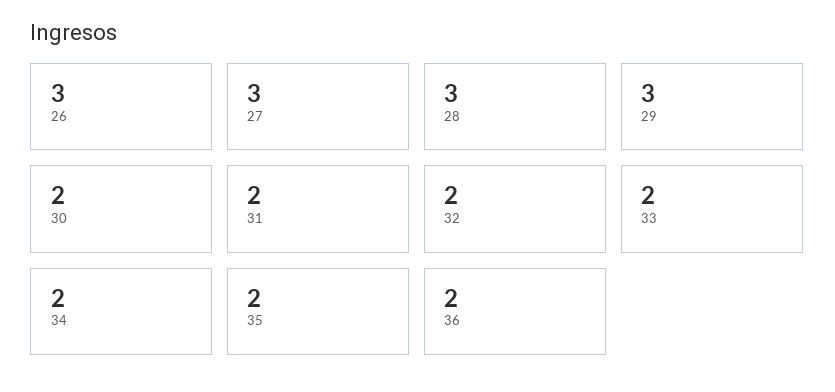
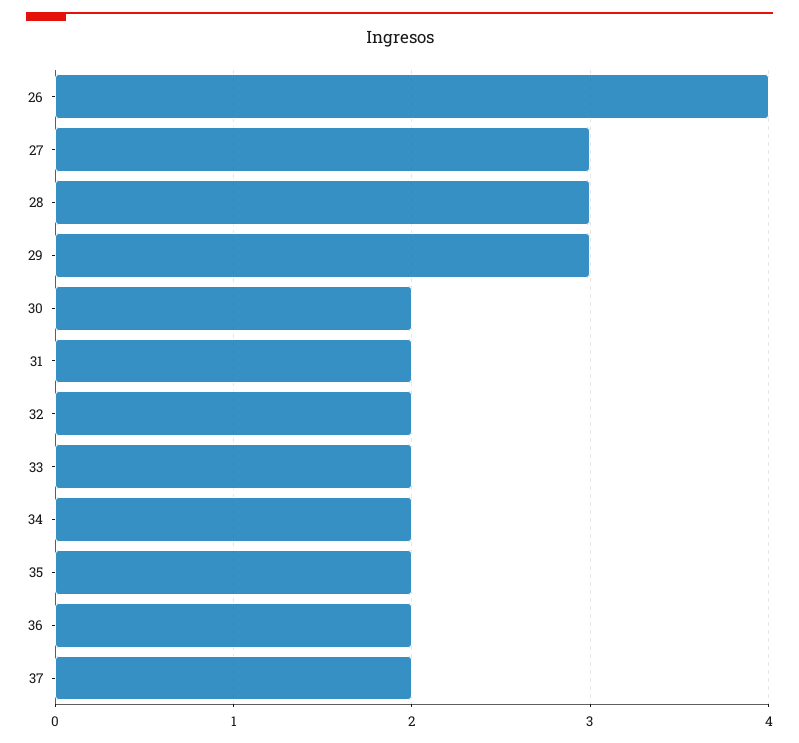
  {
-   "26": 3,
+   "26": 4,
    "27": 3,
    "28": 3,
    "29": 3,
    "30": 2,
    "31": 2,
    "32": 2,
    "33": 2,
    "34": 2,
    "35": 2,
-   "36": 2
+   "36": 2,
+   "37": 2
  }

